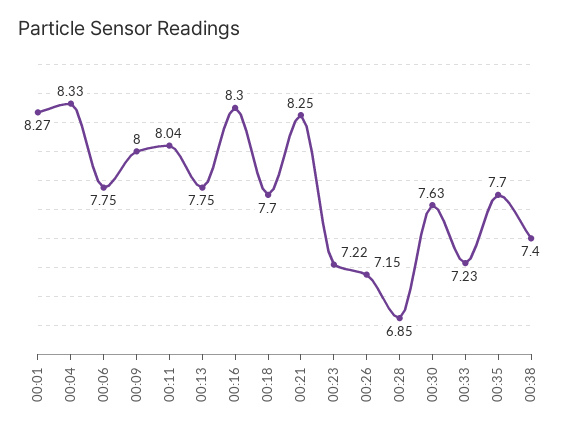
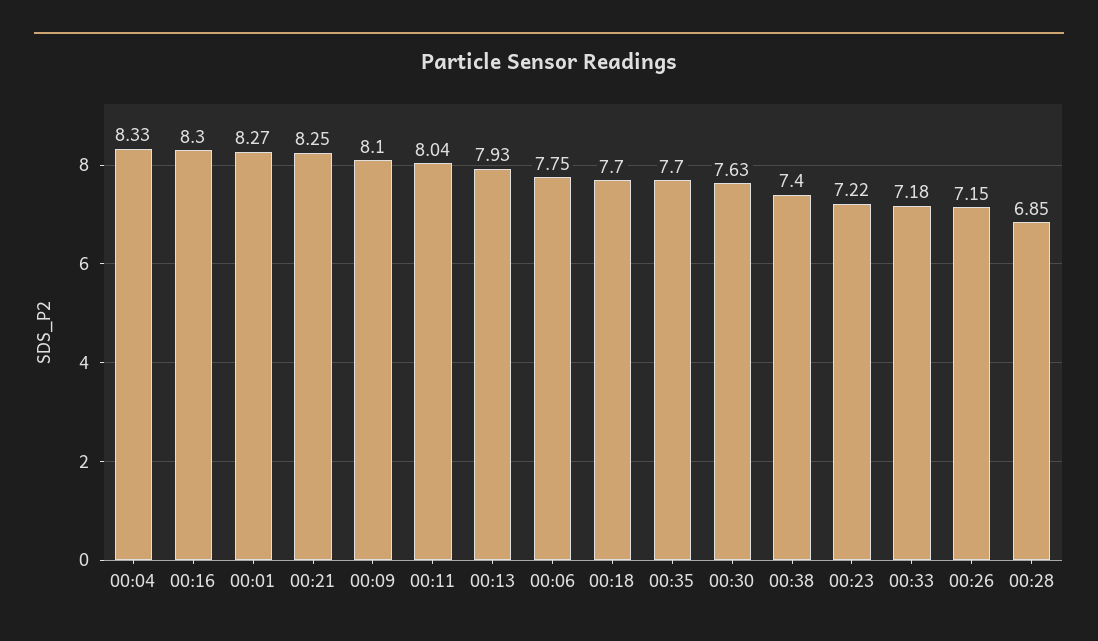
  {
    "00:01": 8.27,
    "00:04": 8.33,
    "00:06": 7.75,
-   "00:09": 8,
+   "00:09": 8.1,
    "00:11": 8.04,
-   "00:13": 7.75,
+   "00:13": 7.93,
    "00:16": 8.3,
    "00:18": 7.7,
    "00:21": 8.25,
    "00:23": 7.22,
    "00:26": 7.15,
    "00:28": 6.85,
    "00:30": 7.63,
-   "00:33": 7.23,
+   "00:33": 7.18,
    "00:35": 7.7,
    "00:38": 7.4
  }

